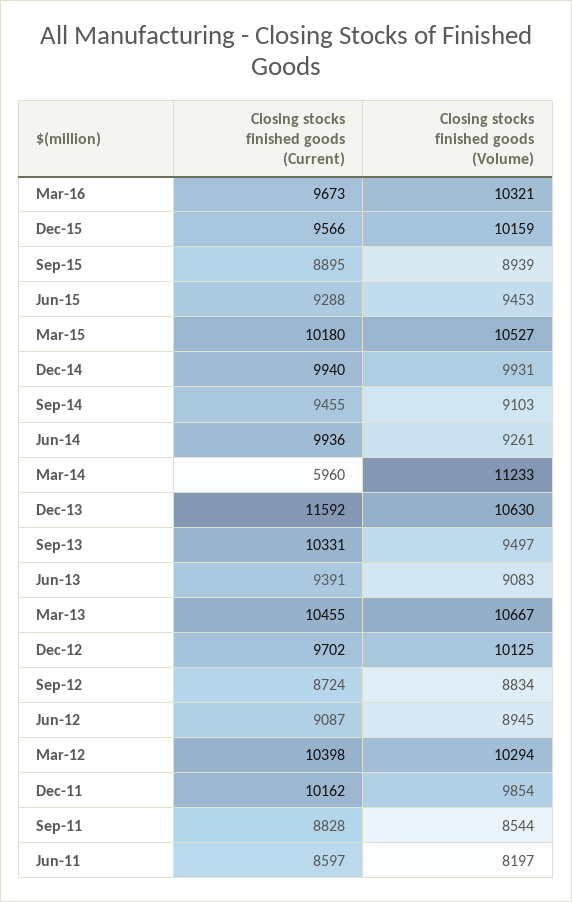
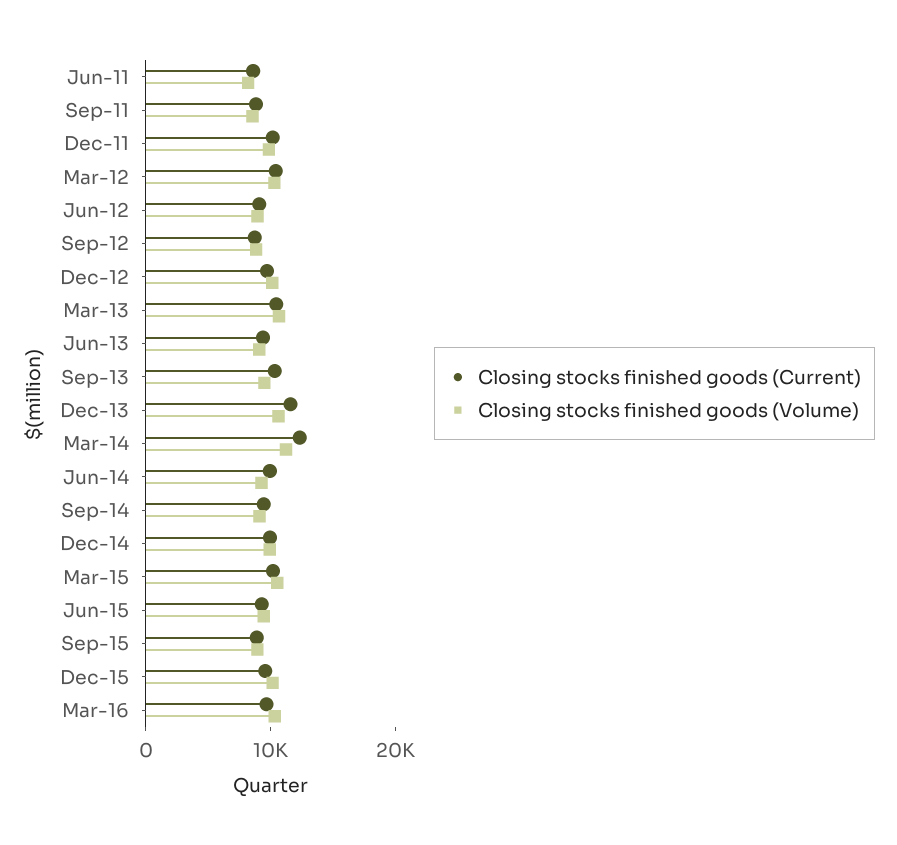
  {
    "Closing stocks finished goods (Current)": {
      "Mar-16": 9673,
      "Dec-15": 9566,
      "Sep-15": 8895,
      "Jun-15": 9288,
      "Mar-15": 10180,
      "Dec-14": 9940,
      "Sep-14": 9455,
      "Jun-14": 9936,
-     "Mar-14": 5960,
+     "Mar-14": 12000,
      "Dec-13": 11592,
      "Sep-13": 10331,
      "Jun-13": 9391,
      "Mar-13": 10455,
      "Dec-12": 9702,
      "Sep-12": 8724,
      "Jun-12": 9087,
      "Mar-12": 10398,
      "Dec-11": 10162,
      "Sep-11": 8828,
      "Jun-11": 8597
    },
    "Closing stocks finished goods (Volume)": {
      "Mar-16": 10321,
      "Dec-15": 10159,
      "Sep-15": 8939,
      "Jun-15": 9453,
      "Mar-15": 10527,
      "Dec-14": 9931,
      "Sep-14": 9103,
      "Jun-14": 9261,
      "Mar-14": 11233,
      "Dec-13": 10630,
      "Sep-13": 9497,
      "Jun-13": 9083,
      "Mar-13": 10667,
      "Dec-12": 10125,
      "Sep-12": 8834,
      "Jun-12": 8945,
      "Mar-12": 10294,
      "Dec-11": 9854,
      "Sep-11": 8544,
      "Jun-11": 8197
    }
  }

